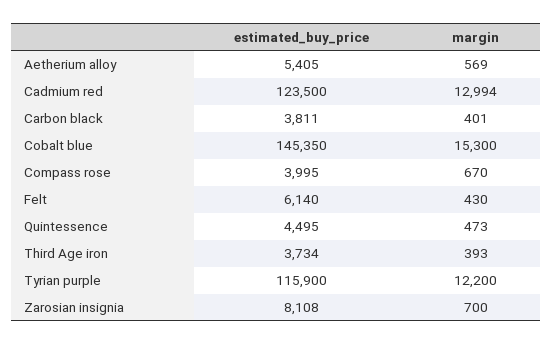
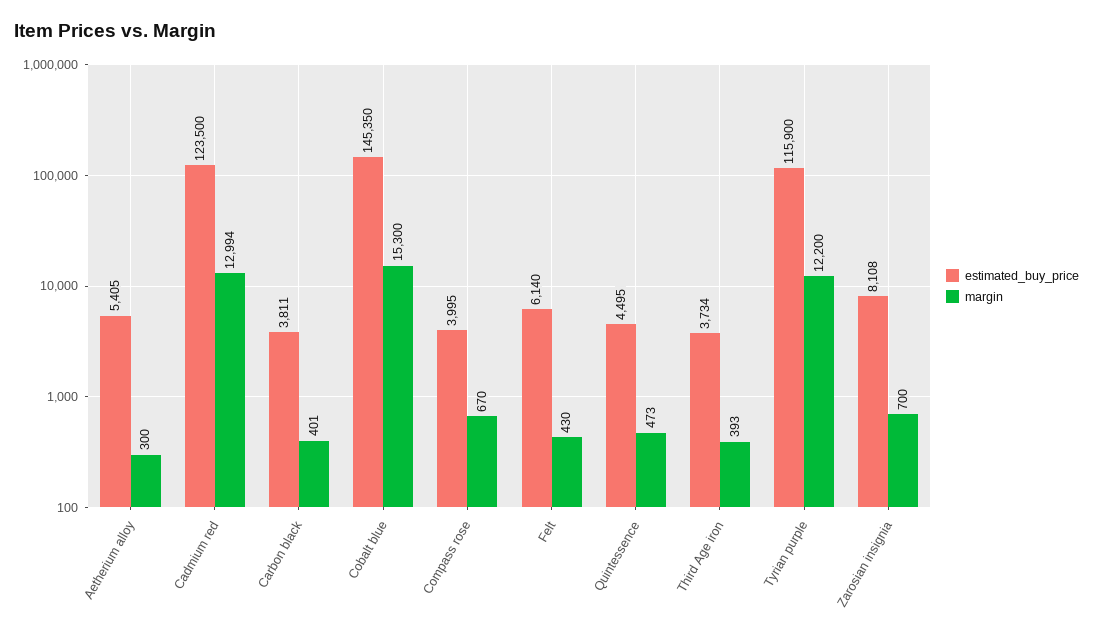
  {
    "estimated_buy_price": {
      "Aetherium alloy": 5405,
      "Cadmium red": 123500,
      "Carbon black": 3811,
      "Cobalt blue": 145350,
      "Compass rose": 3995,
      "Felt": 6140,
      "Quintessence": 4495,
      "Third Age iron": 3734,
      "Tyrian purple": 115900,
      "Zarosian insignia": 8108
    },
    "margin": {
-     "Aetherium alloy": 569,
+     "Aetherium alloy": 300,
      "Cadmium red": 12994,
      "Carbon black": 401,
      "Cobalt blue": 15300,
      "Compass rose": 670,
      "Felt": 430,
      "Quintessence": 473,
      "Third Age iron": 393,
      "Tyrian purple": 12200,
      "Zarosian insignia": 700
    }
  }

